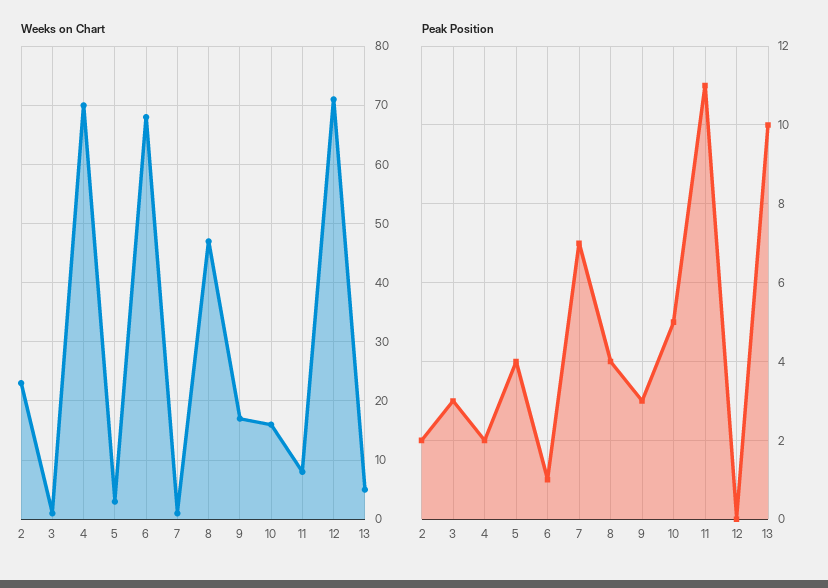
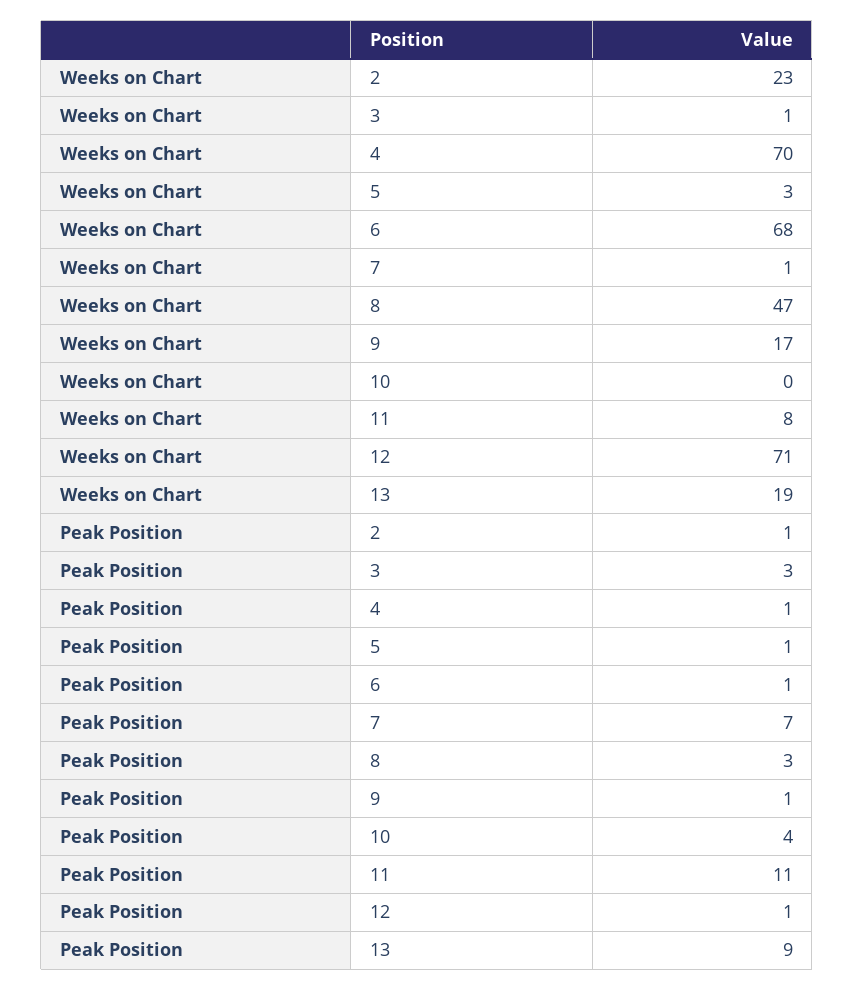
  {
    "Weeks on Chart": {
      "2": 23,
      "3": 1,
      "4": 70,
      "5": 3,
      "6": 68,
      "7": 1,
      "8": 47,
      "9": 17,
-     "10": 15,
+     "10": 0,
      "11": 8,
      "12": 71,
-     "13": 5
+     "13": 19
    },
    "Peak Position": {
-     "2": 2,
+     "2": 1,
      "3": 3,
-     "4": 2,
+     "4": 1,
-     "5": 4,
+     "5": 1,
      "6": 1,
      "7": 7,
-     "8": 4,
+     "8": 3,
-     "9": 3,
+     "9": 1,
-     "10": 5,
+     "10": 4,
      "11": 11,
-     "12": 0,
+     "12": 1,
-     "13": 10
+     "13": 9
    }
  }

